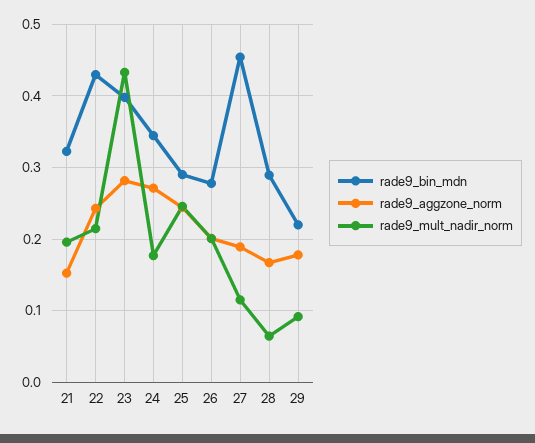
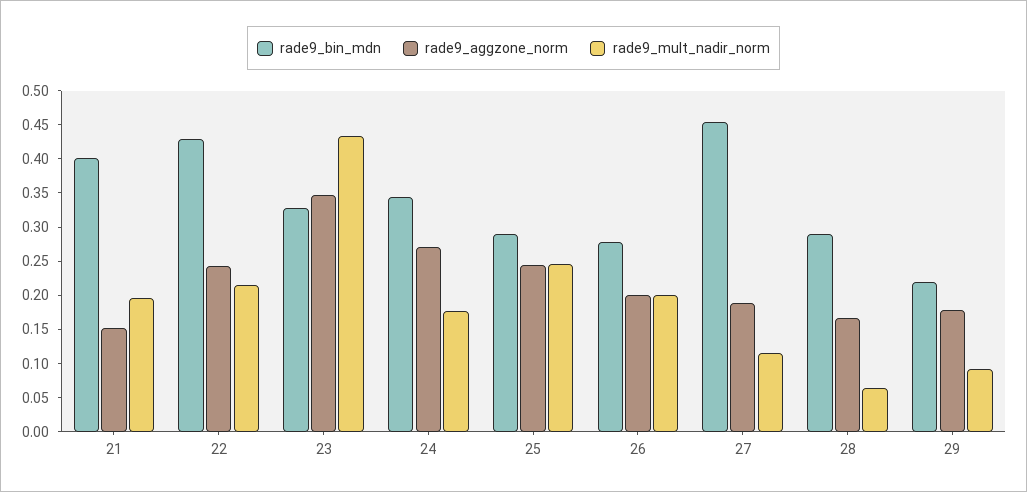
  {
    "rade9_bin_mdn": {
-     "21": 0.32,
+     "21": 0.4,
      "22": 0.43,
-     "23": 0.4,
+     "23": 0.325,
      "24": 0.34,
      "25": 0.29,
      "26": 0.28,
      "27": 0.45,
      "28": 0.29,
      "29": 0.22
    },
    "rade9_aggzone_norm": {
      "21": 0.15,
      "22": 0.24,
-     "23": 0.28,
+     "23": 0.35,
      "24": 0.27,
      "25": 0.24,
      "26": 0.2,
      "27": 0.19,
      "28": 0.17,
      "29": 0.18
    },
    "rade9_mult_nadir_norm": {
      "21": 0.2,
      "22": 0.21,
      "23": 0.43,
      "24": 0.18,
      "25": 0.25,
      "26": 0.2,
      "27": 0.12,
      "28": 0.06,
      "29": 0.09
    }
  }

